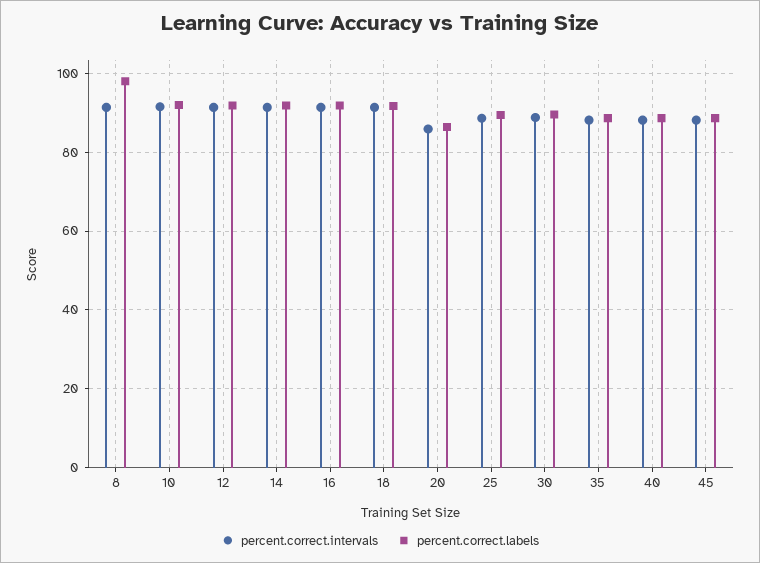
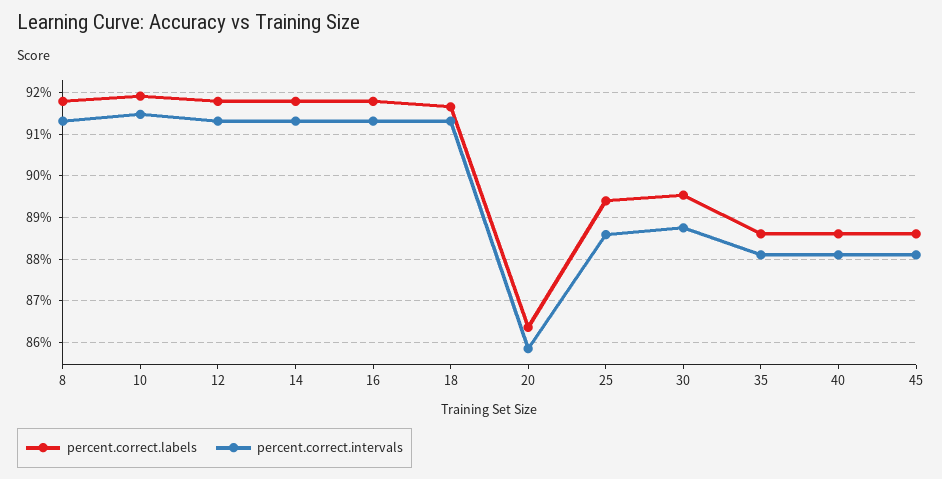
  {
    "percent.correct.intervals": {
      "8": 91.4,
      "10": 91.4,
      "12": 91.4,
      "14": 91.4,
      "16": 91.4,
      "18": 91.4,
      "20": 85.8,
      "25": 88.6,
      "30": 88.8,
      "35": 88.2,
      "40": 88.2,
      "45": 88.2
    },
    "percent.correct.labels": {
-     "8": 98,
+     "8": 91.8,
      "10": 92,
      "12": 91.8,
      "14": 91.8,
      "16": 91.8,
      "18": 91.6,
      "20": 86.4,
      "25": 89.4,
      "30": 89.6,
      "35": 88.6,
      "40": 88.6,
      "45": 88.6
    }
  }

